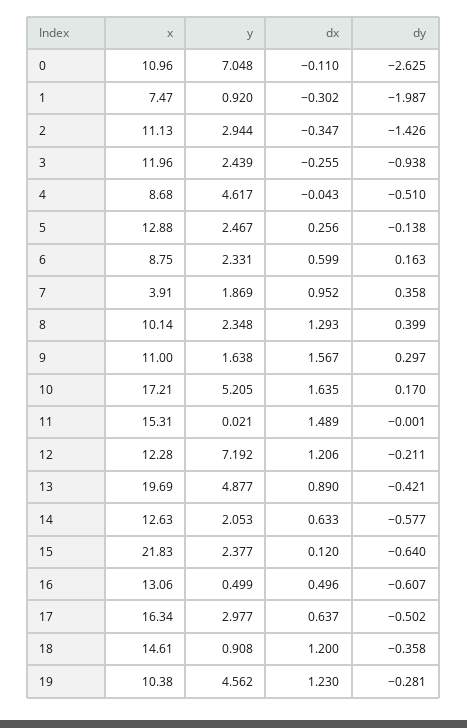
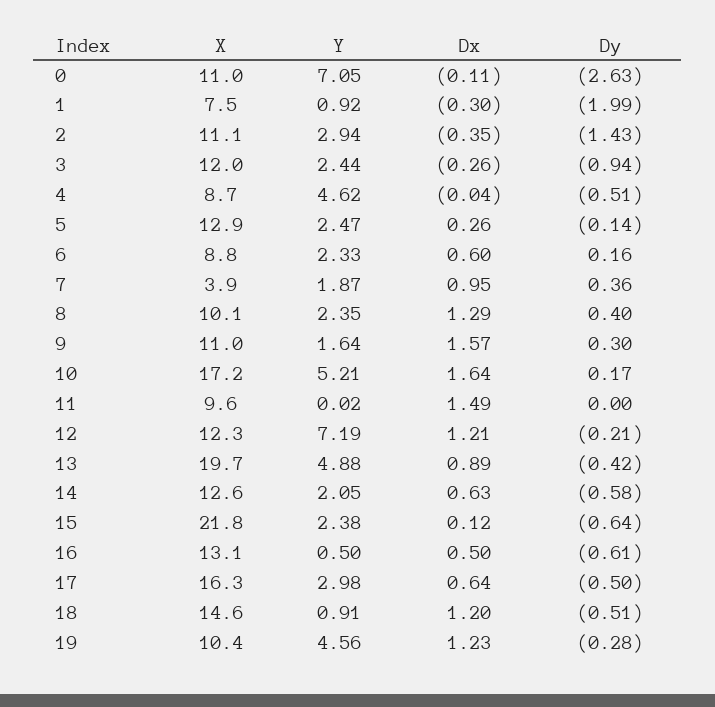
  {
    "x": {
      "0": 10.96,
      "1": 7.47,
      "2": 11.13,
      "3": 11.96,
      "4": 8.68,
      "5": 12.88,
      "6": 8.75,
      "7": 3.91,
      "8": 10.14,
      "9": 11,
      "10": 17.21,
-     "11": 15.31,
+     "11": 9.6,
      "12": 12.28,
      "13": 19.69,
      "14": 12.63,
      "15": 21.83,
      "16": 13.06,
      "17": 16.34,
      "18": 14.61,
      "19": 10.38
    },
    "y": {
      "0": 7.048,
      "1": 0.92,
      "2": 2.944,
      "3": 2.439,
      "4": 4.617,
      "5": 2.467,
      "6": 2.331,
      "7": 1.869,
      "8": 2.348,
      "9": 1.638,
      "10": 5.205,
      "11": 0.021,
      "12": 7.192,
      "13": 4.877,
      "14": 2.053,
      "15": 2.377,
      "16": 0.499,
      "17": 2.977,
      "18": 0.908,
      "19": 4.562
    },
    "dx": {
      "0": -0.11,
      "1": -0.302,
      "2": -0.347,
      "3": -0.255,
      "4": -0.043,
      "5": 0.256,
      "6": 0.599,
      "7": 0.952,
      "8": 1.293,
      "9": 1.567,
      "10": 1.635,
      "11": 1.489,
      "12": 1.206,
      "13": 0.89,
      "14": 0.633,
      "15": 0.12,
      "16": 0.496,
      "17": 0.637,
      "18": 1.2,
      "19": 1.23
    },
    "dy": {
      "0": -2.625,
      "1": -1.987,
      "2": -1.426,
      "3": -0.938,
      "4": -0.51,
      "5": -0.138,
      "6": 0.163,
      "7": 0.358,
      "8": 0.399,
      "9": 0.297,
      "10": 0.17,
      "11": -0.001,
      "12": -0.211,
      "13": -0.421,
      "14": -0.577,
      "15": -0.64,
      "16": -0.607,
      "17": -0.502,
-     "18": -0.358,
+     "18": -0.51,
      "19": -0.281
    }
  }

